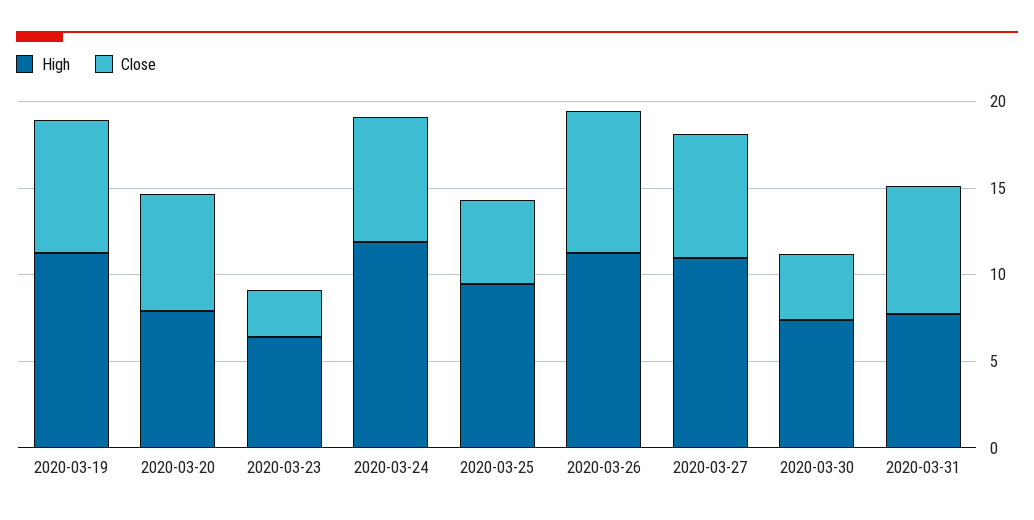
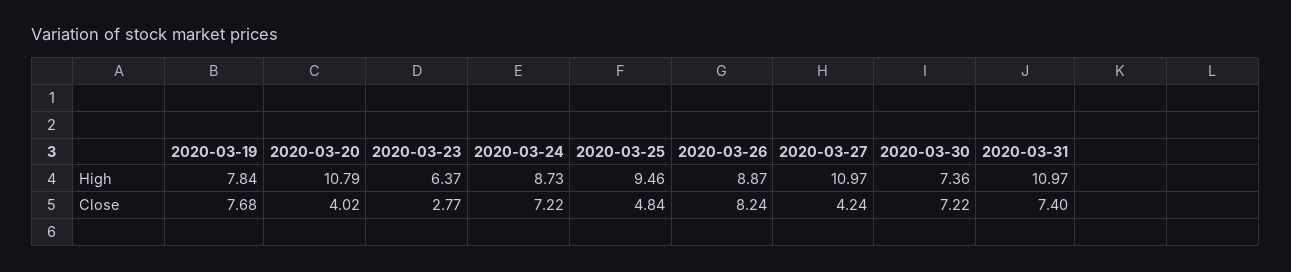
  {
    "High": {
-     "2020-03-19": 11,
+     "2020-03-19": 7.84,
-     "2020-03-20": 8,
+     "2020-03-20": 10.79,
      "2020-03-23": 6.37,
-     "2020-03-24": 12,
+     "2020-03-24": 8.73,
      "2020-03-25": 9.46,
-     "2020-03-26": 11,
+     "2020-03-26": 8.87,
      "2020-03-27": 10.97,
      "2020-03-30": 7.36,
-     "2020-03-31": 8
+     "2020-03-31": 10.97
    },
    "Close": {
      "2020-03-19": 7.68,
-     "2020-03-20": 7,
+     "2020-03-20": 4.02,
      "2020-03-23": 2.77,
      "2020-03-24": 7.22,
      "2020-03-25": 4.84,
      "2020-03-26": 8.24,
-     "2020-03-27": 7,
+     "2020-03-27": 4.24,
-     "2020-03-30": 4,
+     "2020-03-30": 7.22,
      "2020-03-31": 7.4
    }
  }

